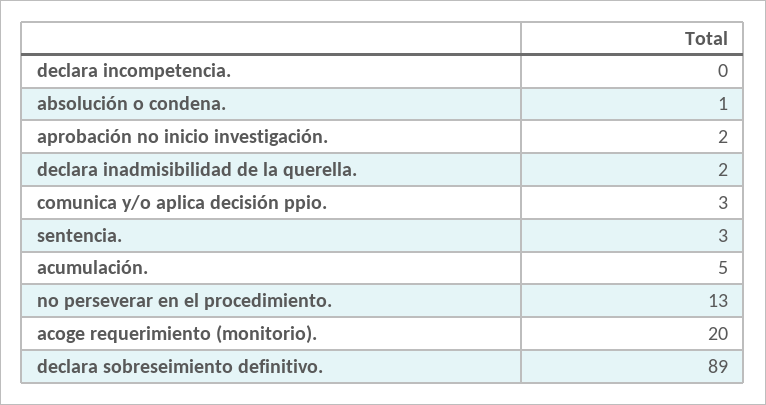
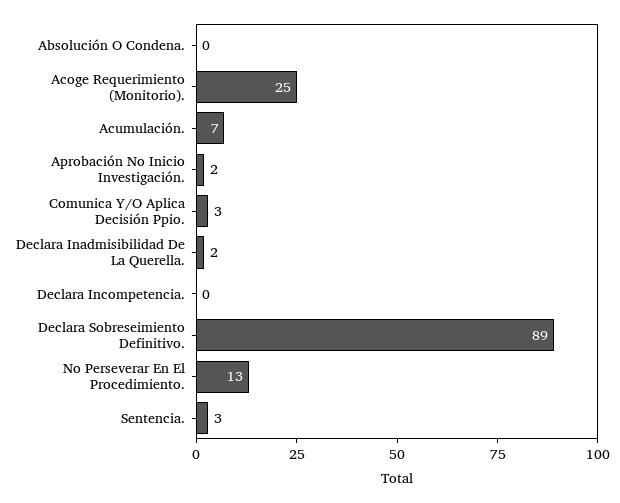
  {
    "declara incompetencia.": 0,
-   "absolución o condena.": 1,
+   "absolución o condena.": 0,
    "aprobación no inicio investigación.": 2,
    "declara inadmisibilidad de la querella.": 2,
    "comunica y/o aplica decisión ppio.": 3,
    "sentencia.": 3,
-   "acumulación.": 5,
+   "acumulación.": 7,
    "no perseverar en el procedimiento.": 13,
-   "acoge requerimiento (monitorio).": 20,
+   "acoge requerimiento (monitorio).": 25,
    "declara sobreseimiento definitivo.": 89
  }

